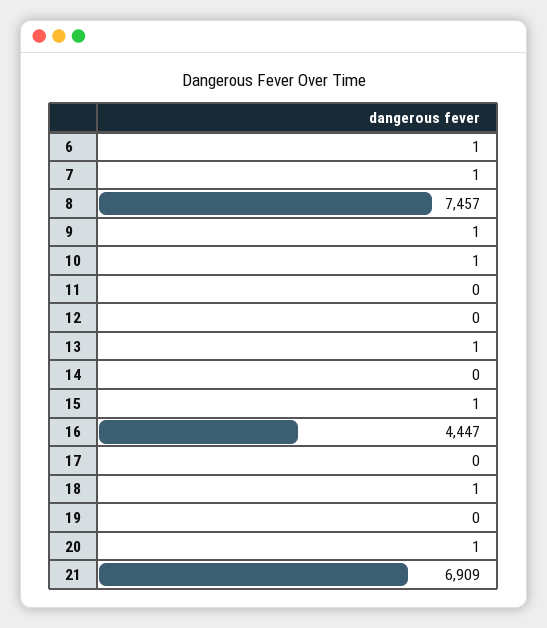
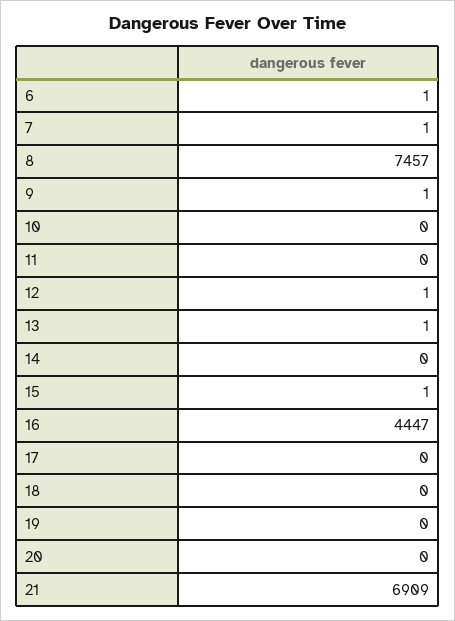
  {
    "6": 1,
    "7": 1,
    "8": 7457,
    "9": 1,
-   "10": 1,
+   "10": 0,
    "11": 0,
-   "12": 0,
+   "12": 1,
    "13": 1,
    "14": 0,
    "15": 1,
    "16": 4447,
    "17": 0,
-   "18": 1,
+   "18": 0,
    "19": 0,
-   "20": 1,
+   "20": 0,
    "21": 6909
  }

